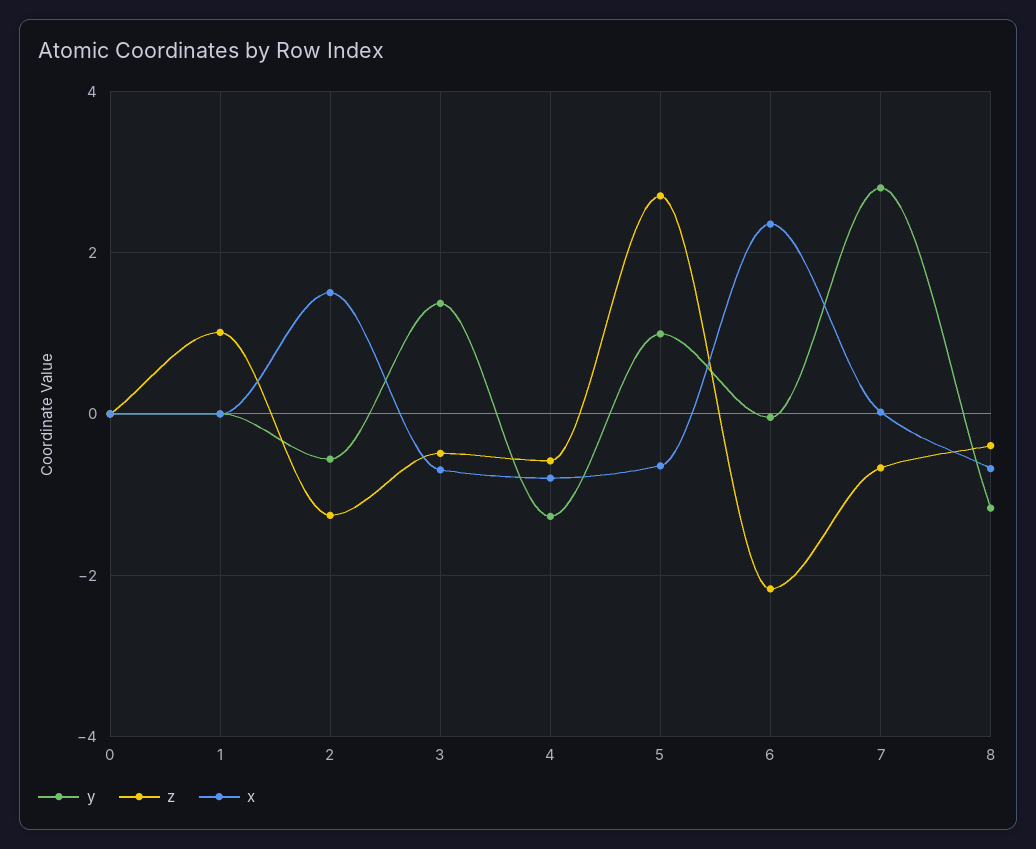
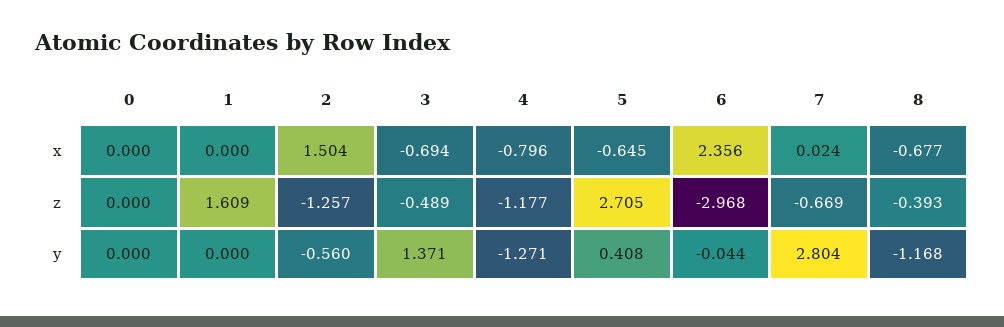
  {
    "y": {
      "0": 0,
      "1": 0,
      "2": -0.56,
      "3": 1.371,
      "4": -1.271,
-     "5": 1,
+     "5": 0.408,
      "6": -0.044,
      "7": 2.804,
      "8": -1.168
    },
    "z": {
      "0": 0,
-     "1": 1,
+     "1": 1.609,
      "2": -1.257,
      "3": -0.489,
-     "4": -0.6,
+     "4": -1.177,
      "5": 2.705,
-     "6": -2.2,
+     "6": -2.968,
      "7": -0.669,
      "8": -0.393
    },
    "x": {
      "0": 0,
      "1": 0,
      "2": 1.504,
      "3": -0.694,
      "4": -0.796,
      "5": -0.645,
      "6": 2.356,
      "7": 0.024,
      "8": -0.677
    }
  }

